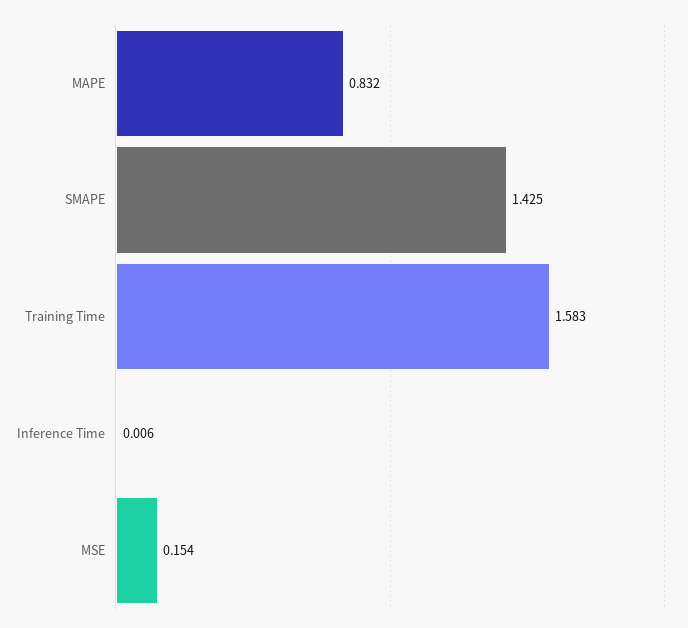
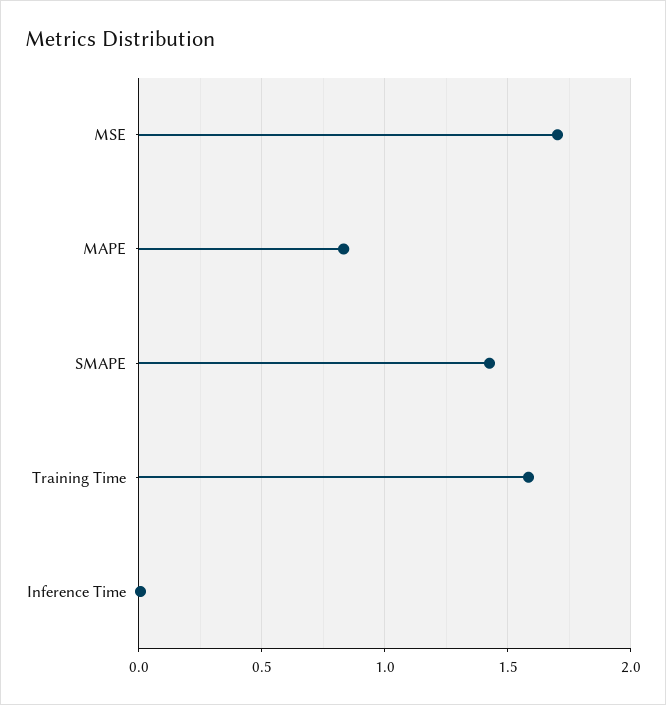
  {
    "MAPE": 0.832,
    "SMAPE": 1.425,
    "Training Time": 1.583,
    "Inference Time": 0.006,
-   "MSE": 0.154
+   "MSE": 1.7
  }

